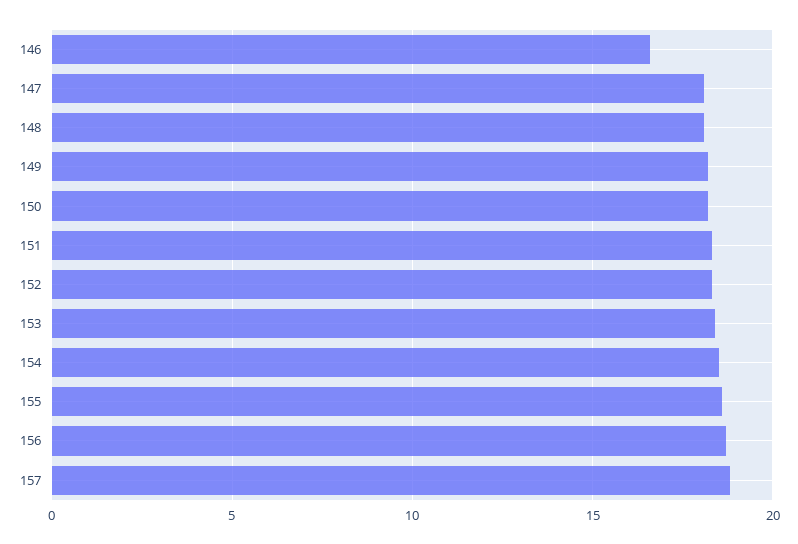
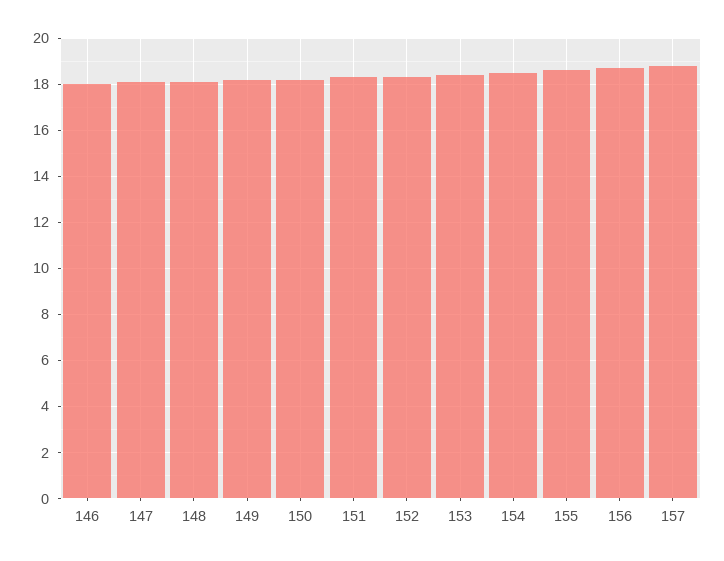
  {
-   "146": 16.5,
+   "146": 18,
    "147": 18,
    "148": 18,
    "149": 18,
    "150": 18,
    "151": 18.5,
    "152": 18.5,
    "153": 18.5,
    "154": 18.5,
    "155": 18.5,
    "156": 18.5,
    "157": 19
  }

